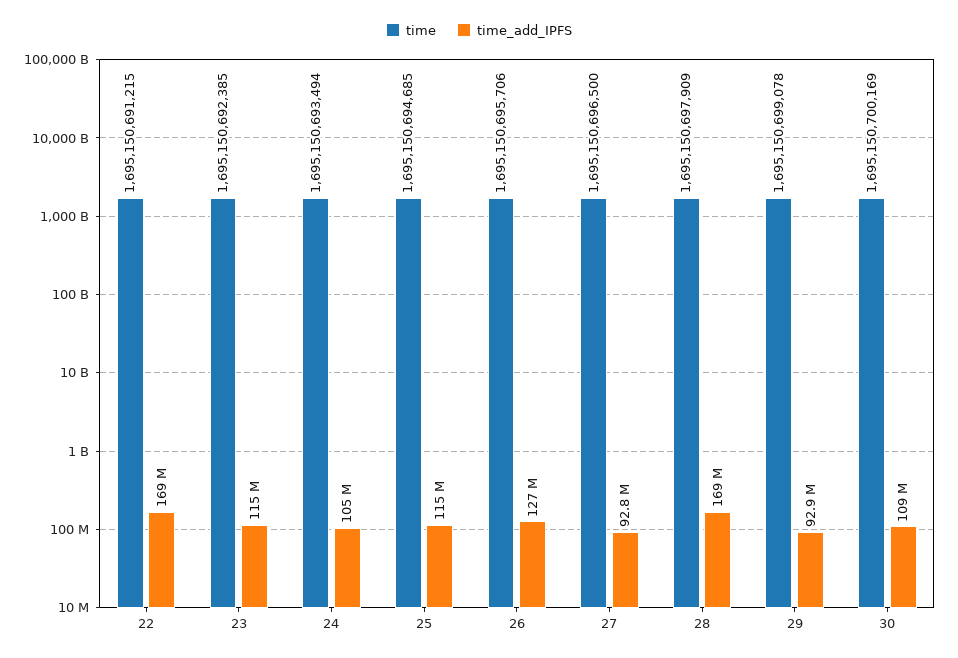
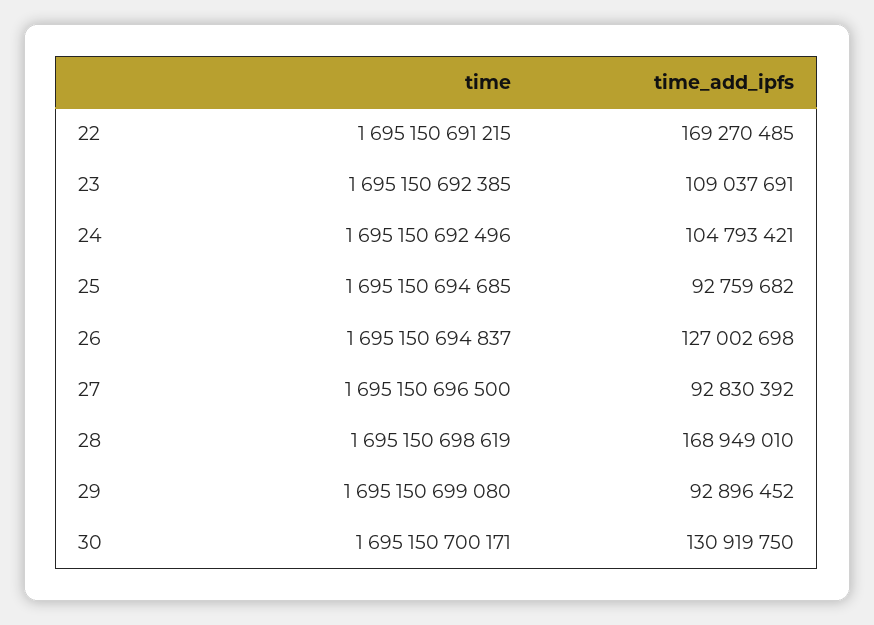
  {
    "time": {
      "22": 1695150691215,
      "23": 1695150692385,
-     "24": 1695150693494,
+     "24": 1695150692496,
      "25": 1695150694685,
-     "26": 1695150695706,
+     "26": 1695150694837,
      "27": 1695150696500,
-     "28": 1695150697909,
+     "28": 1695150698619,
-     "29": 1695150699078,
+     "29": 1695150699080,
-     "30": 1695150700169
+     "30": 1695150700171
    },
    "time_add_IPFS": {
      "22": 169270485,
-     "23": 115000000,
+     "23": 109037691,
      "24": 104793421,
-     "25": 115000000,
+     "25": 92759682,
      "26": 127002698,
      "27": 92830392,
      "28": 168949010,
      "29": 92896452,
-     "30": 109000000
+     "30": 130919750
    }
  }

